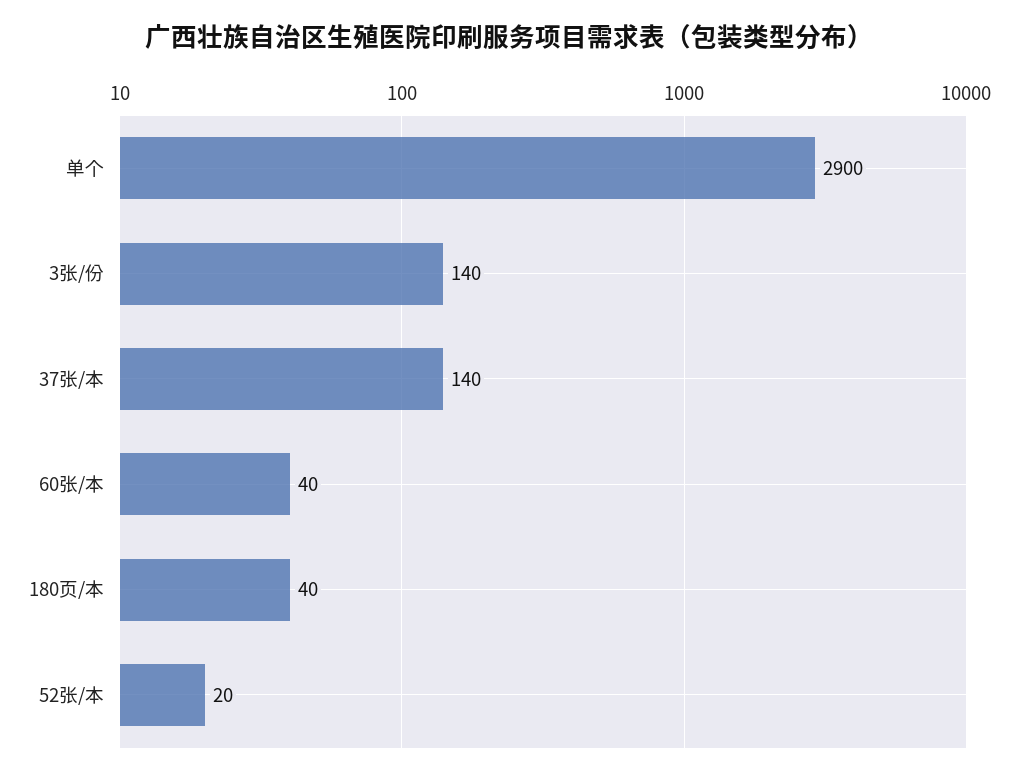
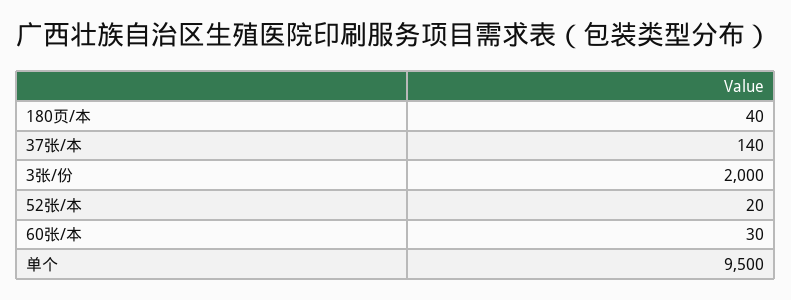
  {
-   "单个": 2900,
+   "单个": 9500,
-   "3张/份": 140,
+   "3张/份": 2000,
    "37张/本": 140,
-   "60张/本": 40,
+   "60张/本": 30,
    "180页/本": 40,
    "52张/本": 20
  }

